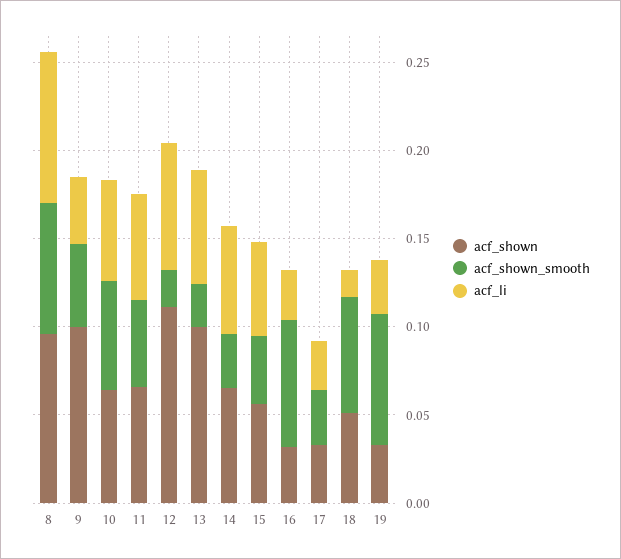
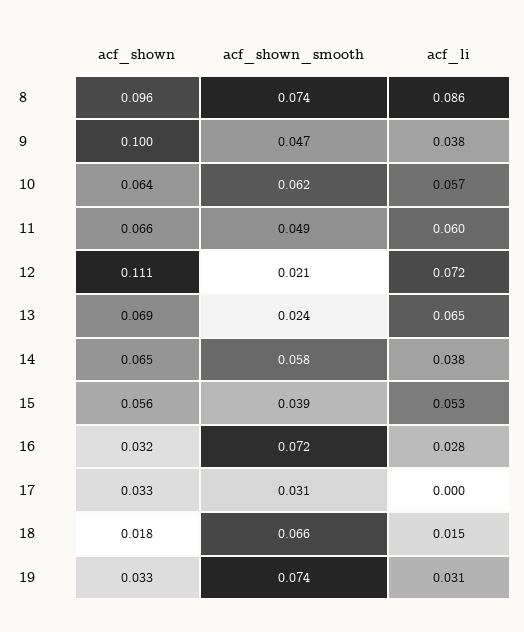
  {
    "acf_shown": {
      "8": 0.096,
      "9": 0.1,
      "10": 0.064,
      "11": 0.066,
      "12": 0.111,
-     "13": 0.1,
+     "13": 0.069,
      "14": 0.065,
      "15": 0.056,
      "16": 0.032,
      "17": 0.033,
-     "18": 0.05,
+     "18": 0.018,
      "19": 0.033
    },
    "acf_shown_smooth": {
      "8": 0.074,
      "9": 0.047,
      "10": 0.062,
      "11": 0.049,
      "12": 0.021,
      "13": 0.024,
-     "14": 0.03,
+     "14": 0.058,
      "15": 0.039,
      "16": 0.072,
      "17": 0.031,
      "18": 0.066,
      "19": 0.074
    },
    "acf_li": {
      "8": 0.086,
      "9": 0.038,
      "10": 0.057,
      "11": 0.06,
      "12": 0.072,
      "13": 0.065,
-     "14": 0.06,
+     "14": 0.038,
      "15": 0.053,
      "16": 0.028,
-     "17": 0.03,
+     "17": 0,
      "18": 0.015,
      "19": 0.031
    }
  }

